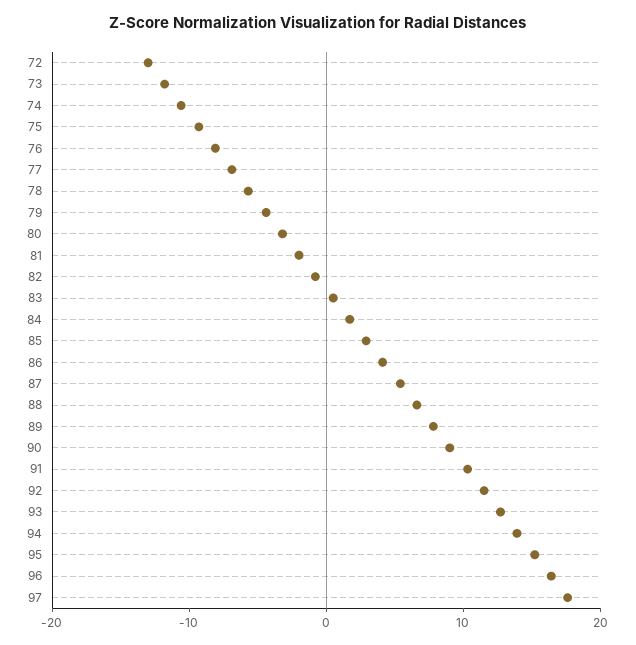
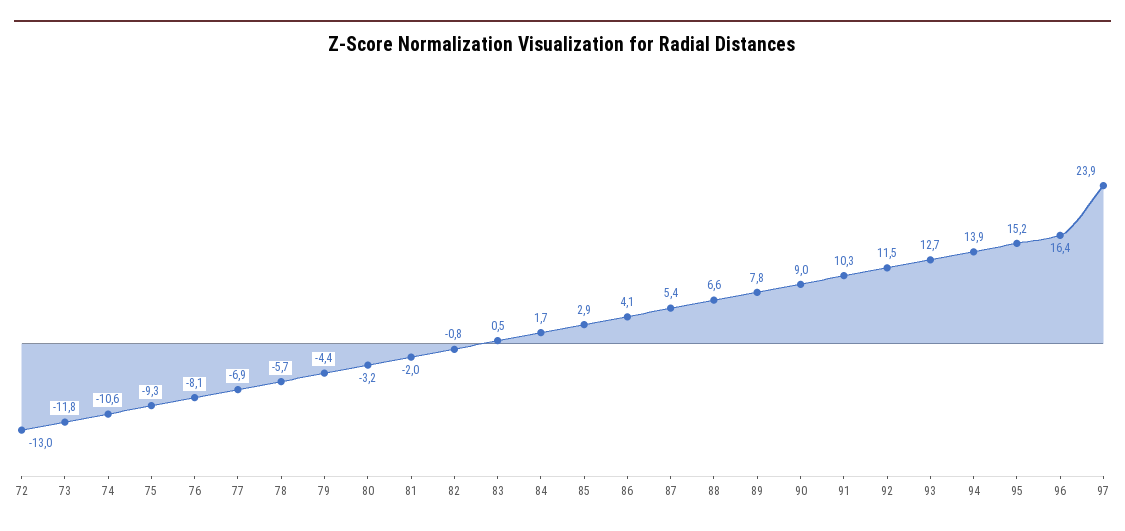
  {
    "72": -13,
    "73": -11.8,
    "74": -10.6,
    "75": -9.3,
    "76": -8.1,
    "77": -6.9,
    "78": -5.7,
    "79": -4.4,
    "80": -3.2,
    "81": -2,
    "82": -0.8,
    "83": 0.5,
    "84": 1.7,
    "85": 2.9,
    "86": 4.1,
    "87": 5.4,
    "88": 6.6,
    "89": 7.8,
    "90": 9,
    "91": 10.3,
    "92": 11.5,
    "93": 12.7,
    "94": 13.9,
    "95": 15.2,
    "96": 16.4,
-   "97": 18
+   "97": 23.9
  }

